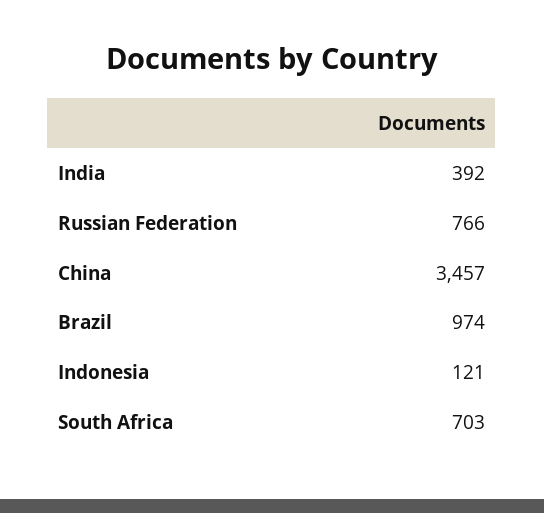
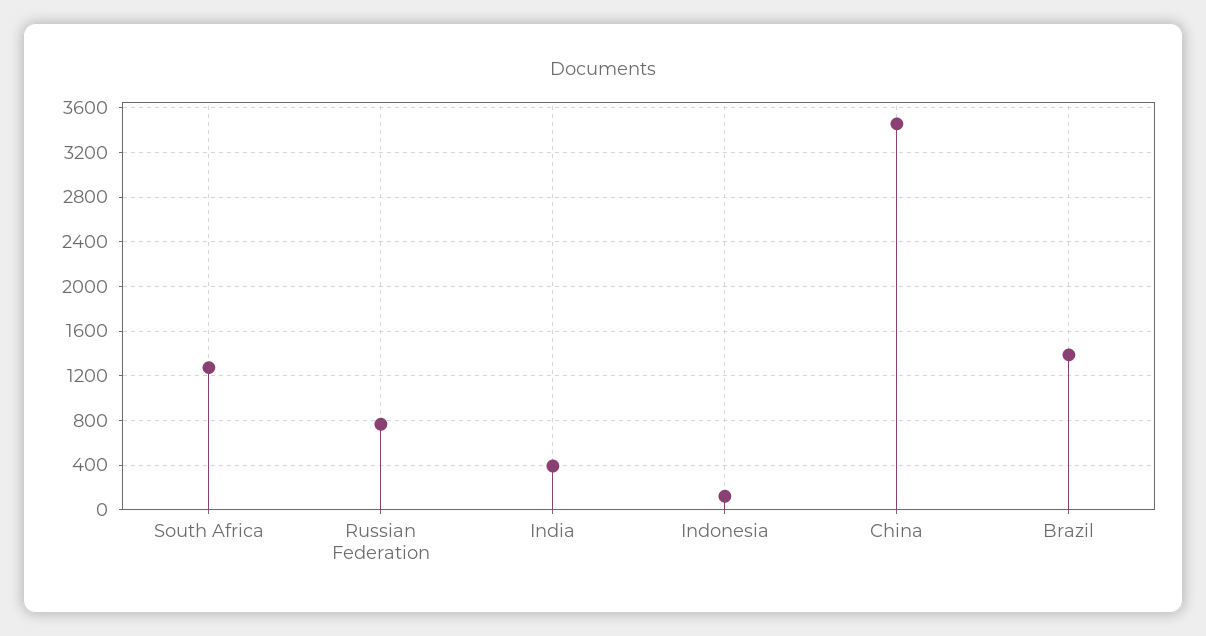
  {
    "India": 392,
    "Russian Federation": 766,
    "China": 3457,
-   "Brazil": 974,
+   "Brazil": 1400,
    "Indonesia": 121,
-   "South Africa": 703
+   "South Africa": 1300
  }

